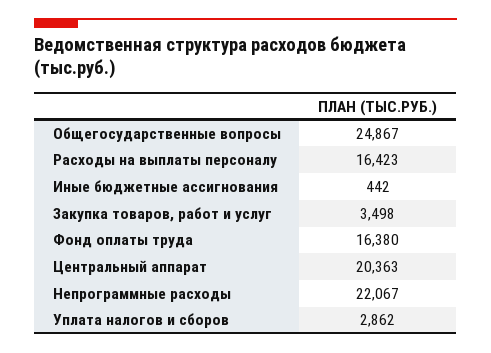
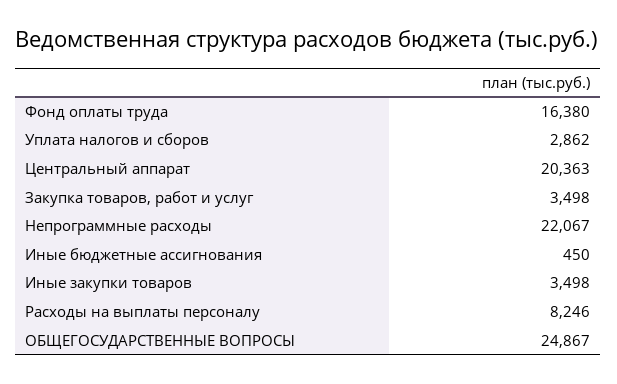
  {
    "Общегосударственные вопросы": 24867,
-   "Расходы на выплаты персоналу": 16423,
+   "Расходы на выплаты персоналу": 8246,
-   "Иные бюджетные ассигнования": 442,
+   "Иные бюджетные ассигнования": 450,
    "Закупка товаров, работ и услуг": 3498,
    "Фонд оплаты труда": 16380,
    "Центральный аппарат": 20363,
    "Непрограммные расходы": 22067,
-   "Уплата налогов и сборов": 2862
+   "Уплата налогов и сборов": 2862,
+   "Иные закупки товаров": 3498
  }

